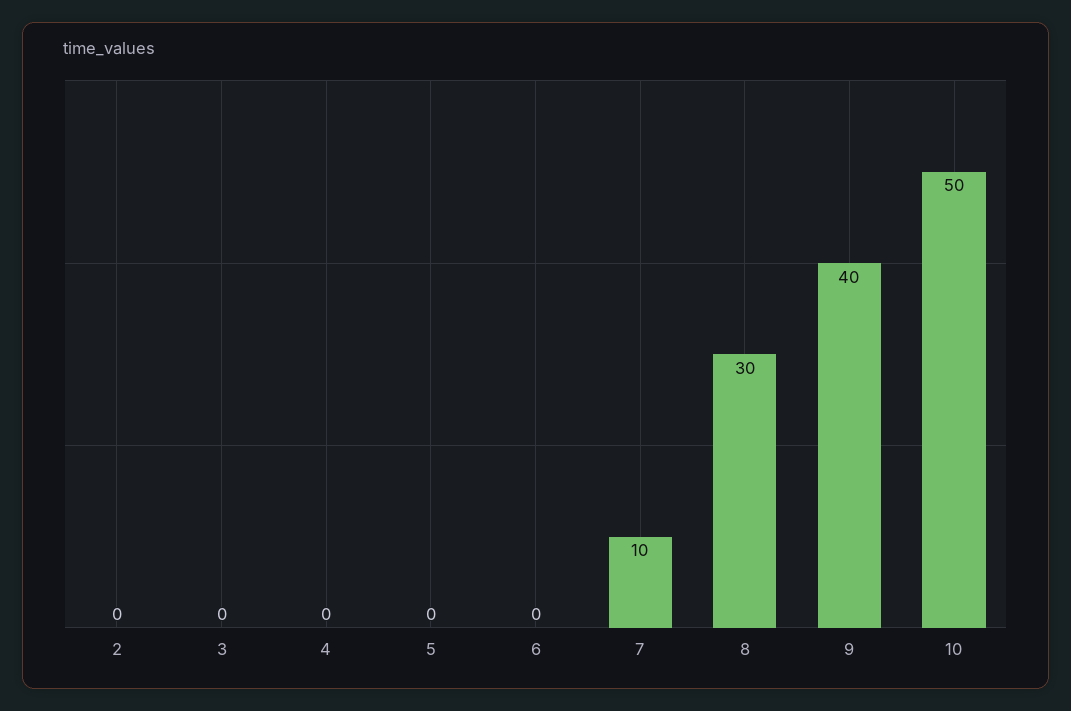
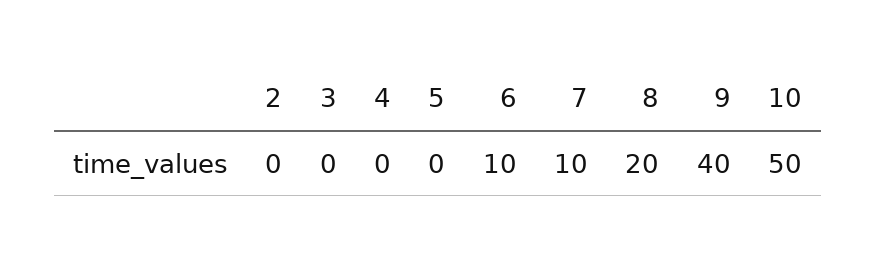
  {
    "2": 0,
    "3": 0,
    "4": 0,
    "5": 0,
-   "6": 0,
+   "6": 10,
    "7": 10,
-   "8": 30,
+   "8": 20,
    "9": 40,
    "10": 50
  }

